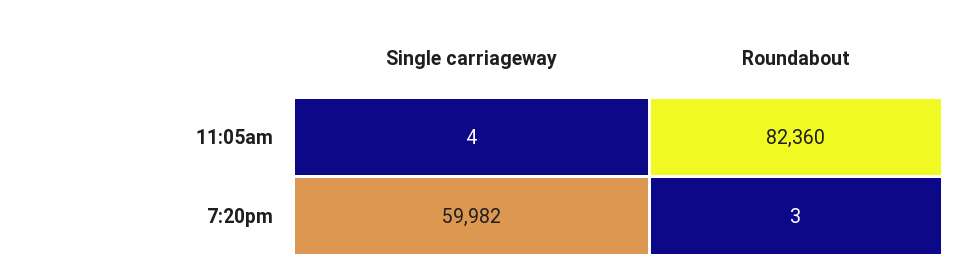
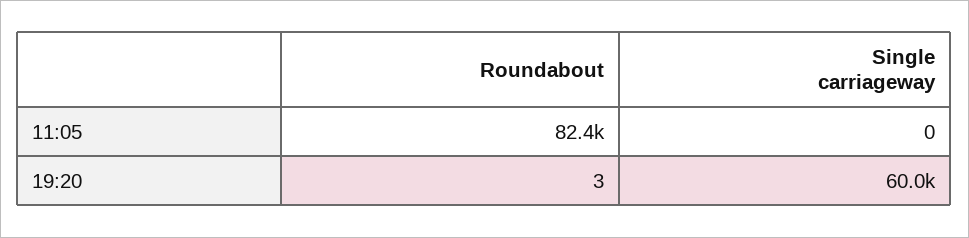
  {
    "Single carriageway": {
-     "11:05am": 4,
+     "11:05am": 0,
      "7:20pm": 59982
    },
    "Roundabout": {
      "11:05am": 82360,
      "7:20pm": 3
    }
  }

